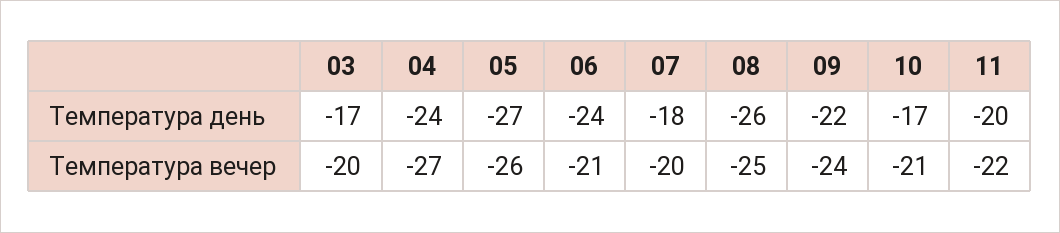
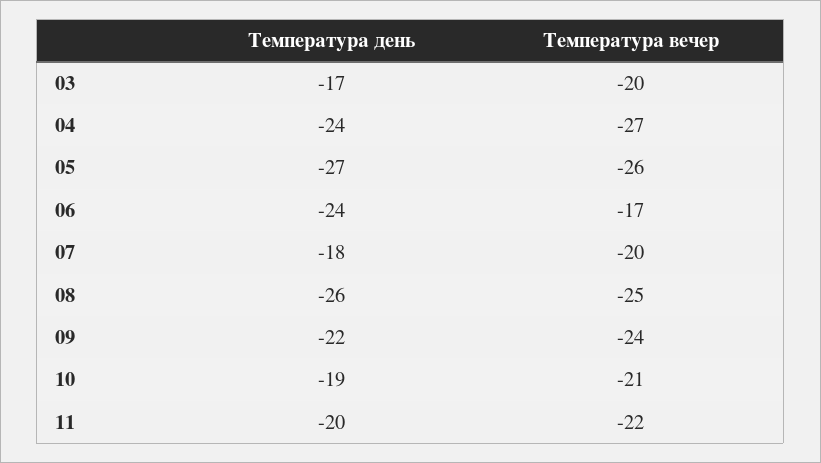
  {
    "03": {
      "Температура день": -17,
      "Температура вечер": -20
    },
    "04": {
      "Температура день": -24,
      "Температура вечер": -27
    },
    "05": {
      "Температура день": -27,
      "Температура вечер": -26
    },
    "06": {
      "Температура день": -24,
-     "Температура вечер": -21
+     "Температура вечер": -17
    },
    "07": {
      "Температура день": -18,
      "Температура вечер": -20
    },
    "08": {
      "Температура день": -26,
      "Температура вечер": -25
    },
    "09": {
      "Температура день": -22,
      "Температура вечер": -24
    },
    "10": {
-     "Температура день": -17,
+     "Температура день": -19,
      "Температура вечер": -21
    },
    "11": {
      "Температура день": -20,
      "Температура вечер": -22
    }
  }

